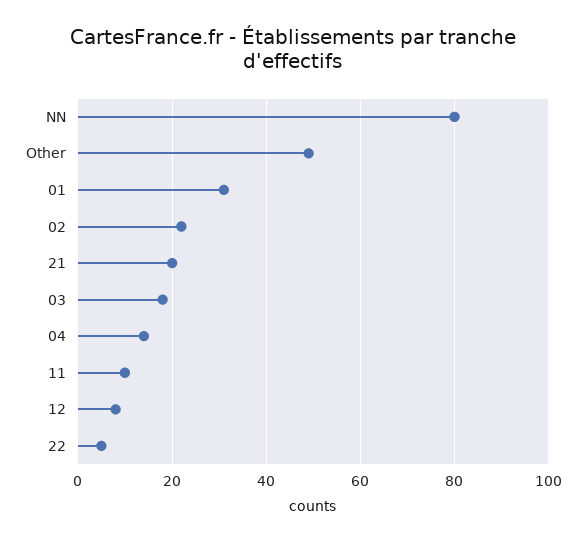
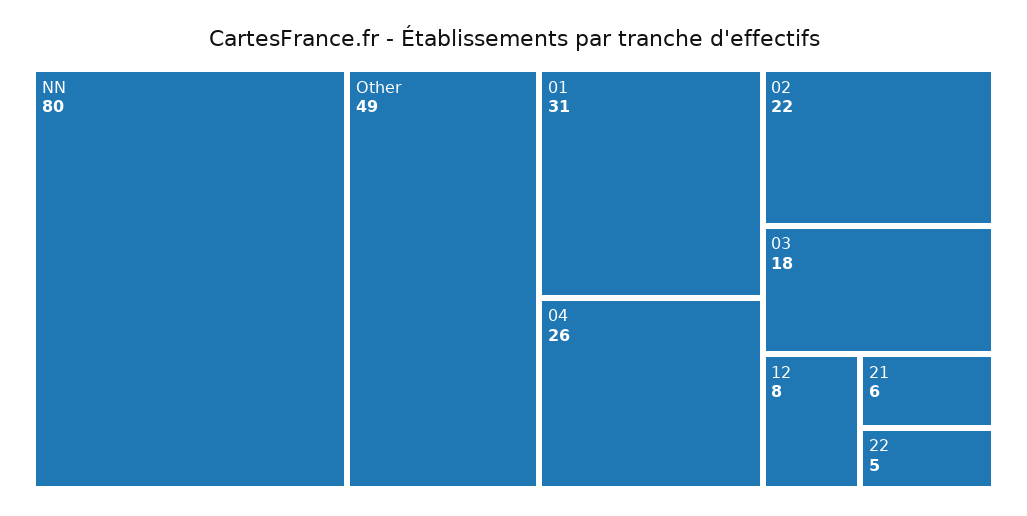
  {
    "NN": 80,
    "Other": 49,
    "01": 31,
    "02": 22,
-   "21": 20,
+   "21": 6,
    "03": 18,
-   "04": 15,
+   "04": 26,
-   "11": 10,
    "12": 8,
    "22": 5
  }

